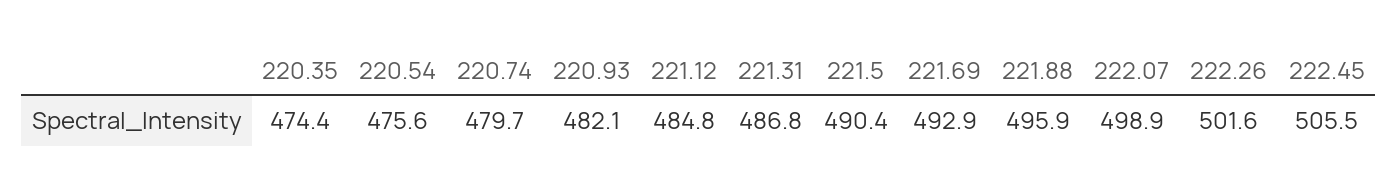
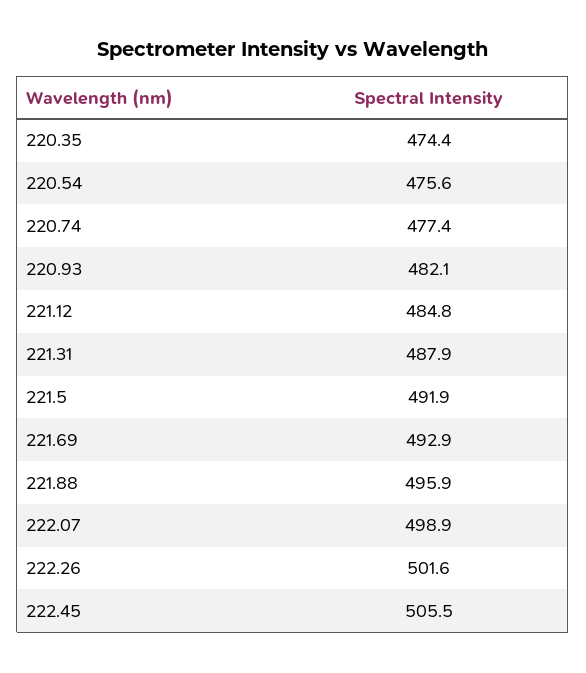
  {
    "220.35": 474.4,
    "220.54": 475.6,
-   "220.74": 479.7,
+   "220.74": 477.4,
    "220.93": 482.1,
    "221.12": 484.8,
-   "221.31": 486.8,
+   "221.31": 487.9,
-   "221.5": 490.4,
+   "221.5": 491.9,
    "221.69": 492.9,
    "221.88": 495.9,
    "222.07": 498.9,
    "222.26": 501.6,
    "222.45": 505.5
  }

